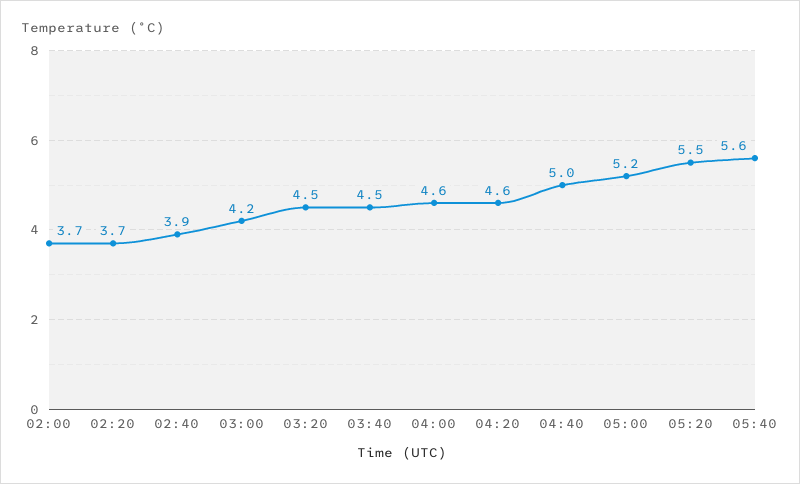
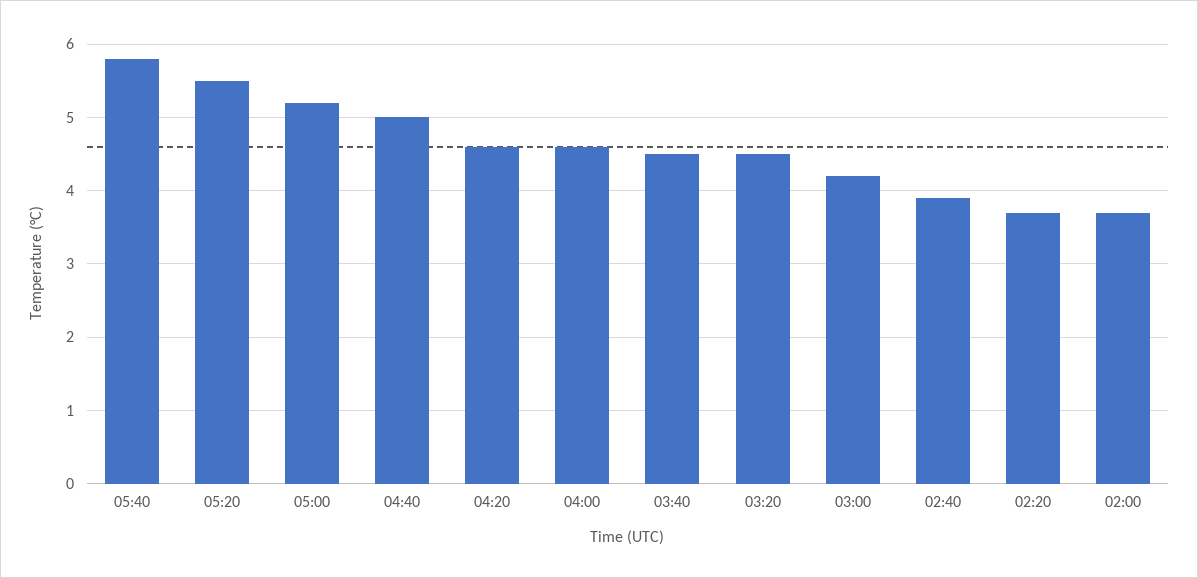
  {
    "02:00": 3.7,
    "02:20": 3.7,
    "02:40": 3.9,
    "03:00": 4.2,
    "03:20": 4.5,
    "03:40": 4.5,
    "04:00": 4.6,
    "04:20": 4.6,
    "04:40": 5,
    "05:00": 5.2,
    "05:20": 5.5,
-   "05:40": 5.6
+   "05:40": 5.8
  }

